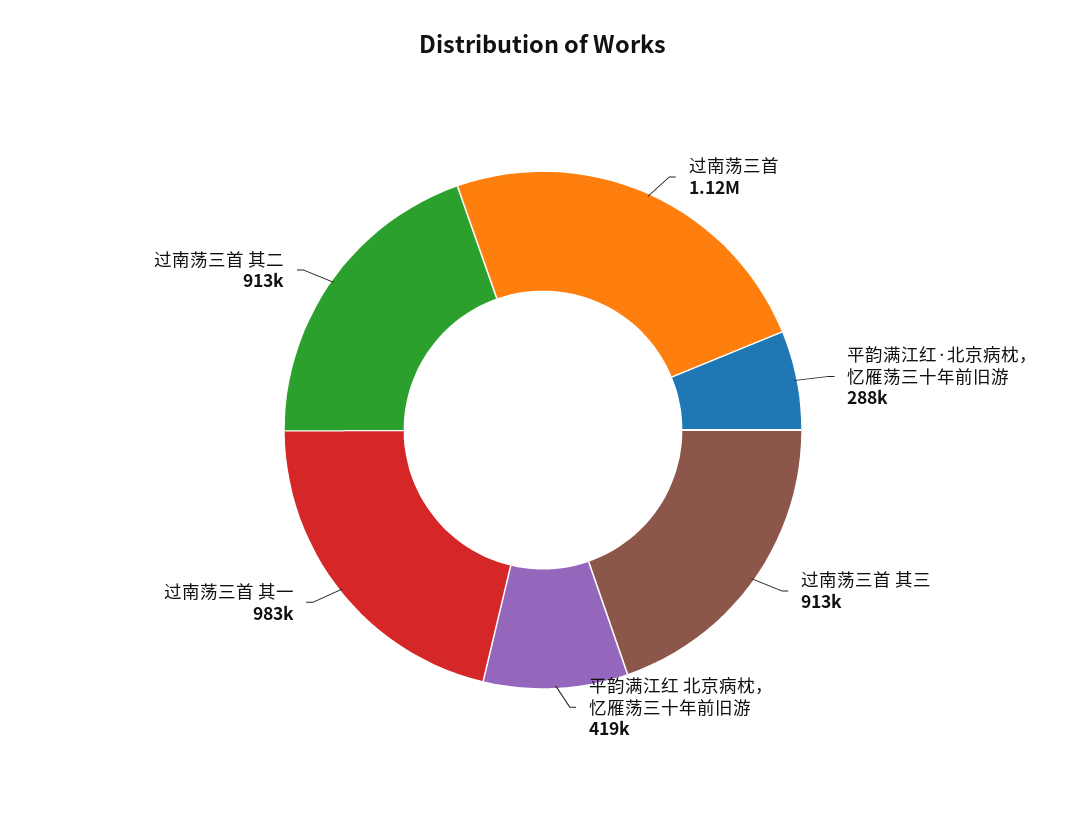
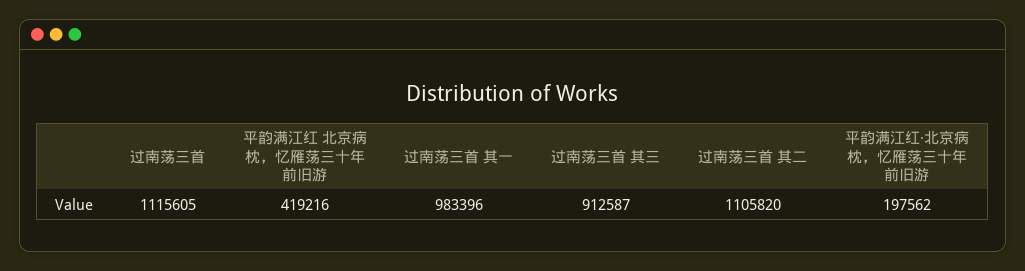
  {
    "过南荡三首": 1115605,
-   "平韵满江红·北京病枕，忆雁荡三十年前旧游": 288000,
+   "平韵满江红·北京病枕，忆雁荡三十年前旧游": 197562,
    "过南荡三首 其三": 912587,
    "平韵满江红 北京病枕，忆雁荡三十年前旧游": 419216,
    "过南荡三首 其一": 983396,
-   "过南荡三首 其二": 913000
+   "过南荡三首 其二": 1105820
  }

